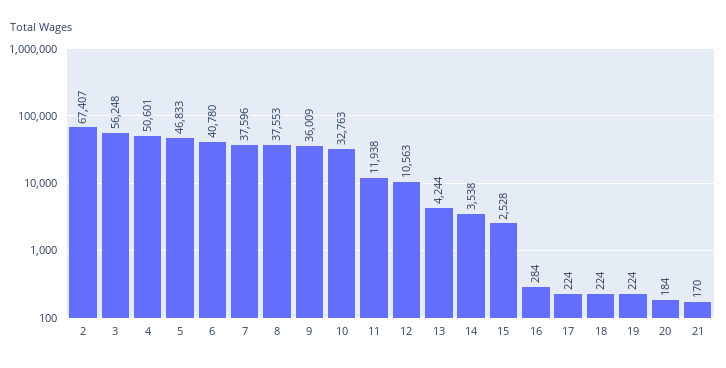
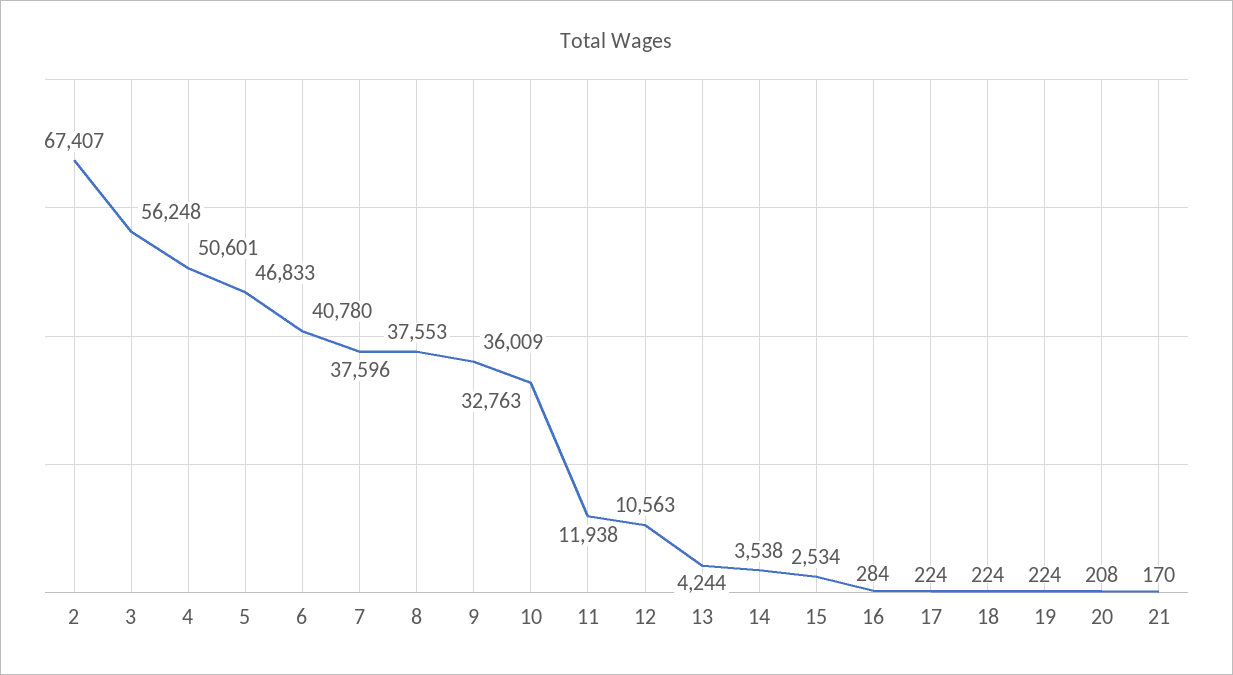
  {
    "2": 67407,
    "3": 56248,
    "4": 50601,
    "5": 46833,
    "6": 40780,
    "7": 37596,
    "8": 37553,
    "9": 36009,
    "10": 32763,
    "11": 11938,
    "12": 10563,
    "13": 4244,
    "14": 3538,
-   "15": 2528,
+   "15": 2534,
    "16": 284,
    "17": 224,
    "18": 224,
    "19": 224,
-   "20": 184,
+   "20": 208,
    "21": 170
  }

